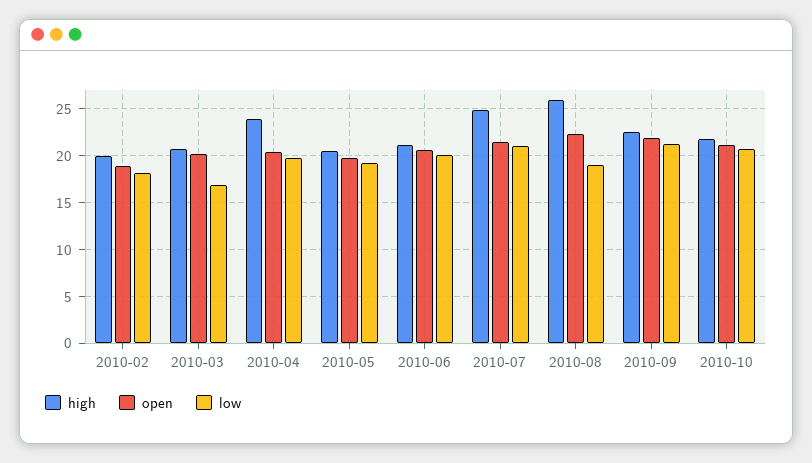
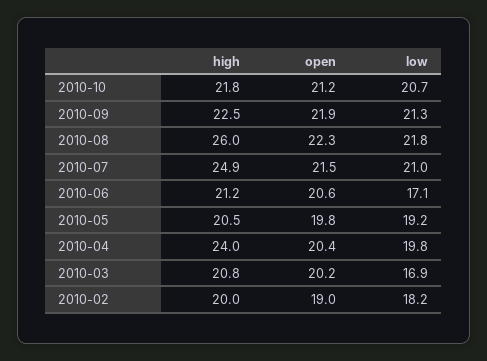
  {
    "high": {
      "2010-02": 20,
      "2010-03": 20.8,
      "2010-04": 24,
      "2010-05": 20.5,
      "2010-06": 21.2,
      "2010-07": 24.9,
      "2010-08": 26,
      "2010-09": 22.5,
      "2010-10": 21.8
    },
    "open": {
      "2010-02": 19,
      "2010-03": 20.2,
      "2010-04": 20.4,
      "2010-05": 19.8,
      "2010-06": 20.6,
      "2010-07": 21.5,
      "2010-08": 22.3,
      "2010-09": 21.9,
      "2010-10": 21.2
    },
    "low": {
      "2010-02": 18.2,
      "2010-03": 16.9,
      "2010-04": 19.8,
      "2010-05": 19.2,
-     "2010-06": 20,
+     "2010-06": 17.1,
      "2010-07": 21,
-     "2010-08": 19,
+     "2010-08": 21.8,
      "2010-09": 21.3,
      "2010-10": 20.7
    }
  }

